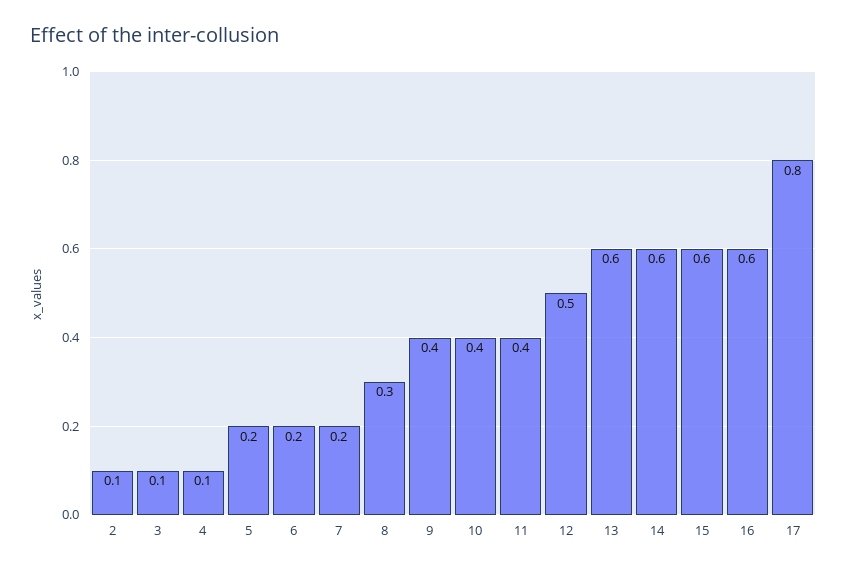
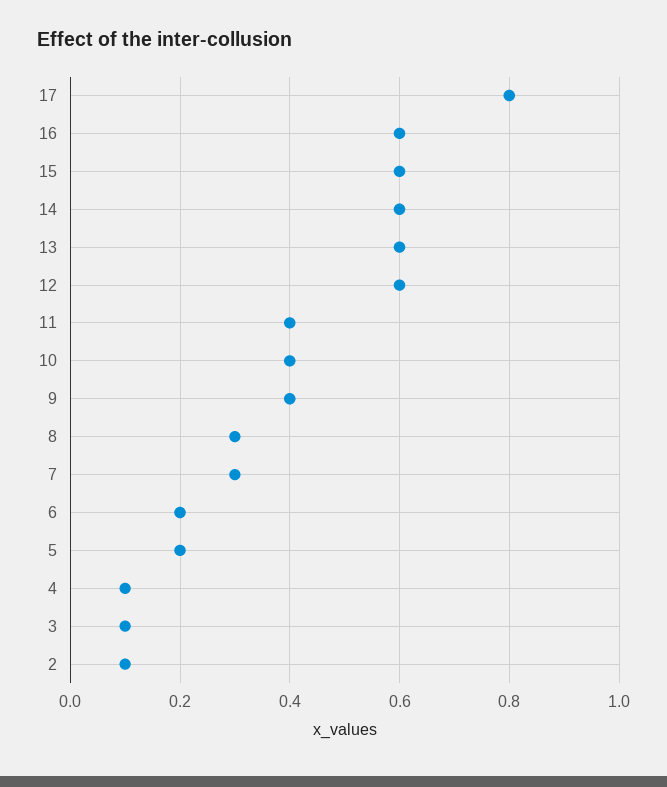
  {
    "2": 0.1,
    "3": 0.1,
    "4": 0.1,
    "5": 0.2,
    "6": 0.2,
-   "7": 0.2,
+   "7": 0.3,
    "8": 0.3,
    "9": 0.4,
    "10": 0.4,
    "11": 0.4,
-   "12": 0.5,
+   "12": 0.6,
    "13": 0.6,
    "14": 0.6,
    "15": 0.6,
    "16": 0.6,
    "17": 0.8
  }

